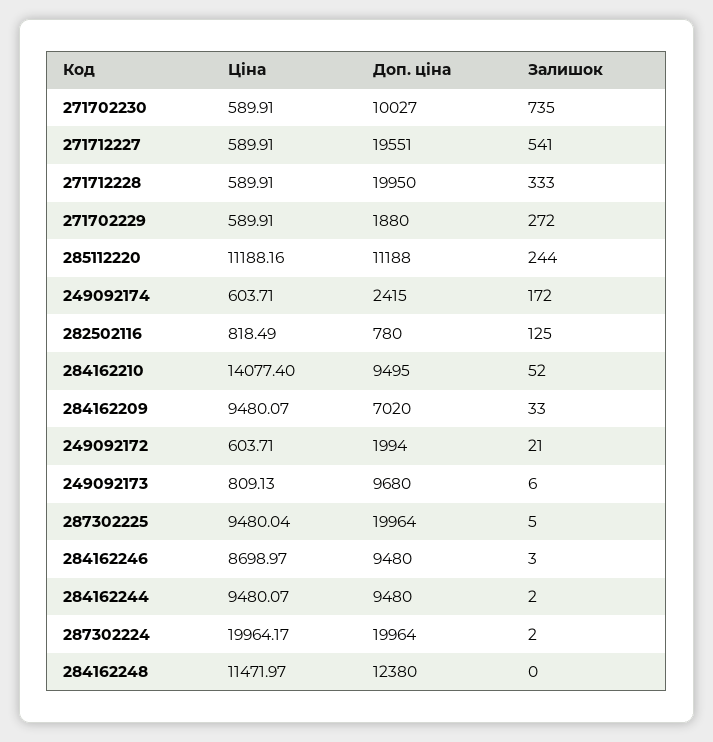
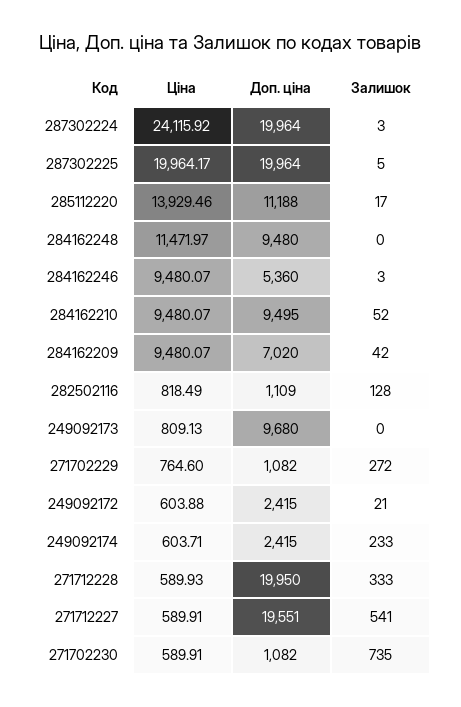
  {
    "Ціна": {
      "271702230": 589.91,
      "271712227": 589.91,
-     "271712228": 589.91,
+     "271712228": 589.93,
-     "271702229": 589.91,
+     "271702229": 764.6,
-     "285112220": 11188.16,
+     "285112220": 13929.46,
      "249092174": 603.71,
      "282502116": 818.49,
-     "284162210": 14077.4,
+     "284162210": 9480.07,
      "284162209": 9480.07,
-     "249092172": 603.71,
+     "249092172": 603.88,
      "249092173": 809.13,
-     "287302225": 9480.04,
+     "287302225": 19964.17,
-     "284162246": 8698.97,
+     "284162246": 9480.07,
-     "284162244": 9480.07,
-     "287302224": 19964.17,
+     "287302224": 24115.92,
      "284162248": 11471.97
    },
    "Доп. ціна": {
-     "271702230": 10027,
+     "271702230": 1082,
      "271712227": 19551,
      "271712228": 19950,
-     "271702229": 1880,
+     "271702229": 1082,
      "285112220": 11188,
      "249092174": 2415,
-     "282502116": 780,
+     "282502116": 1109,
      "284162210": 9495,
      "284162209": 7020,
-     "249092172": 1994,
+     "249092172": 2415,
      "249092173": 9680,
      "287302225": 19964,
-     "284162246": 9480,
+     "284162246": 5360,
-     "284162244": 9480,
      "287302224": 19964,
-     "284162248": 12380
+     "284162248": 9480
    },
    "Залишок": {
      "271702230": 735,
      "271712227": 541,
      "271712228": 333,
      "271702229": 272,
-     "285112220": 244,
+     "285112220": 17,
-     "249092174": 172,
+     "249092174": 233,
-     "282502116": 125,
+     "282502116": 128,
      "284162210": 52,
-     "284162209": 33,
+     "284162209": 42,
      "249092172": 21,
-     "249092173": 6,
+     "249092173": 0,
      "287302225": 5,
      "284162246": 3,
-     "284162244": 2,
-     "287302224": 2,
+     "287302224": 3,
      "284162248": 0
    }
  }

